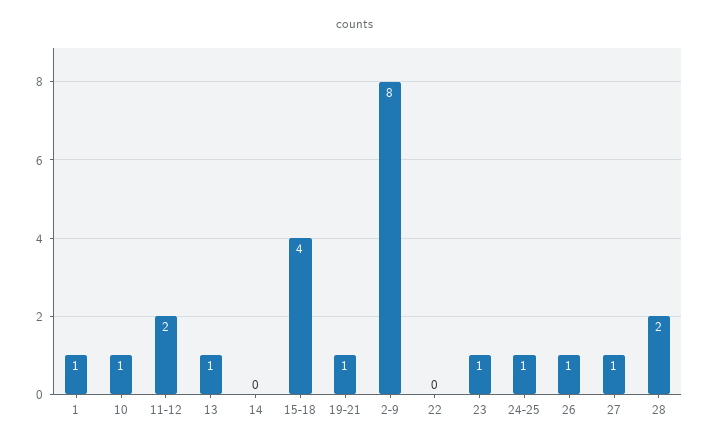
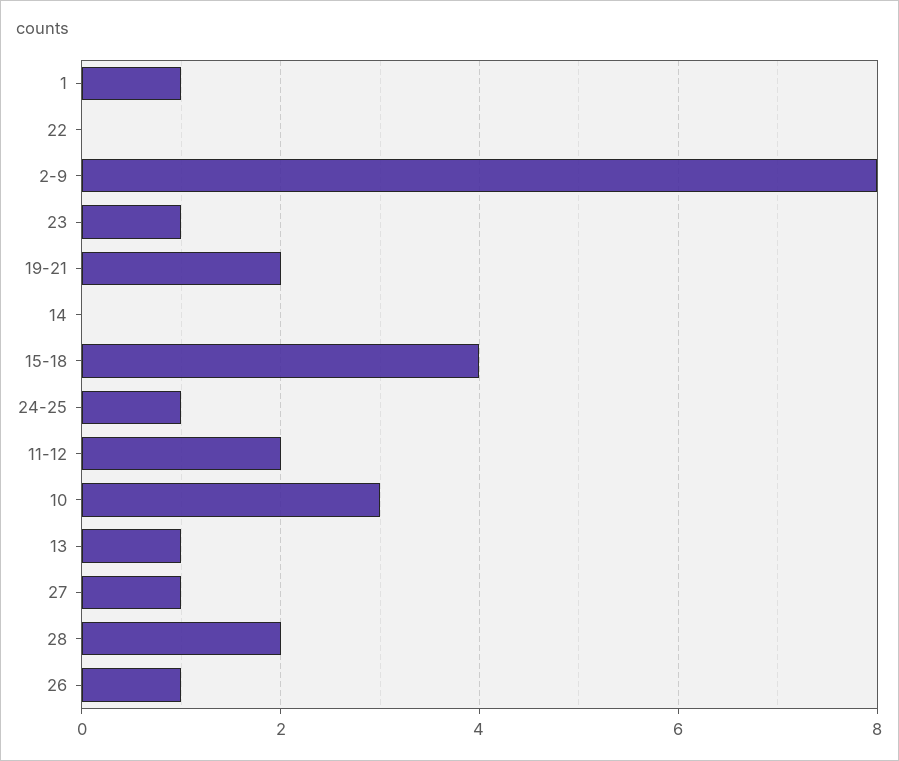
  {
    "1": 1,
-   "10": 1,
+   "10": 3,
    "11-12": 2,
    "13": 1,
    "14": 0,
    "15-18": 4,
-   "19-21": 1,
+   "19-21": 2,
    "2-9": 8,
    "22": 0,
    "23": 1,
    "24-25": 1,
    "26": 1,
    "27": 1,
    "28": 2
  }

